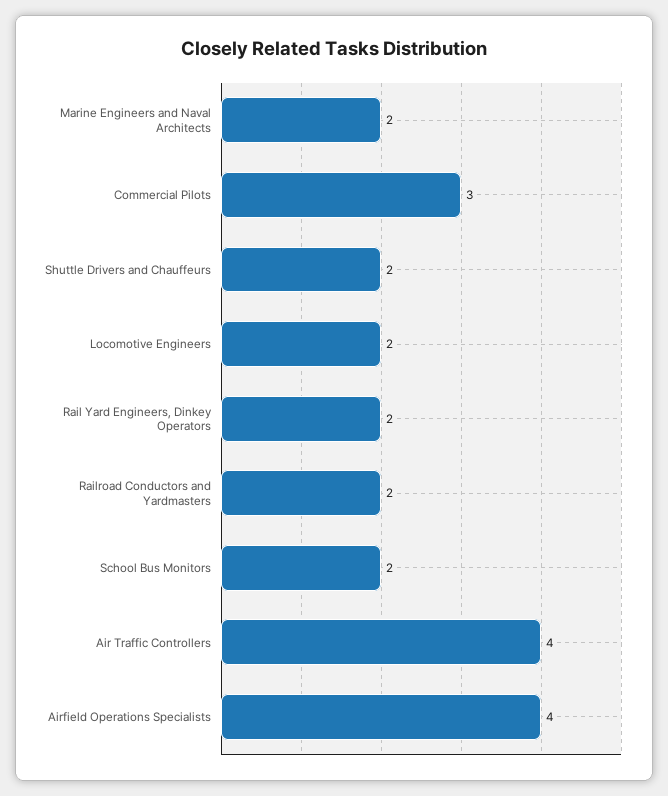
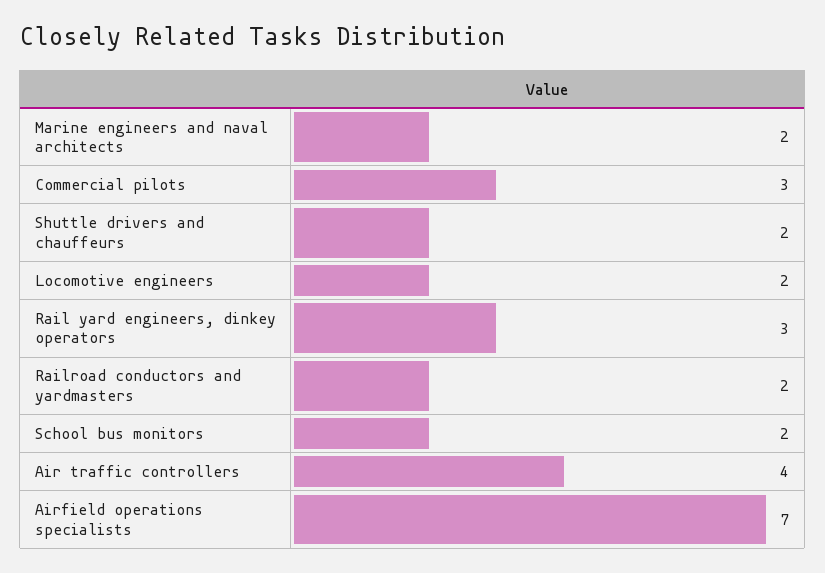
  {
    "Marine Engineers and Naval Architects": 2,
    "Commercial Pilots": 3,
    "Shuttle Drivers and Chauffeurs": 2,
    "Locomotive Engineers": 2,
-   "Rail Yard Engineers, Dinkey Operators": 2,
+   "Rail Yard Engineers, Dinkey Operators": 3,
    "Railroad Conductors and Yardmasters": 2,
    "School Bus Monitors": 2,
    "Air Traffic Controllers": 4,
-   "Airfield Operations Specialists": 4
+   "Airfield Operations Specialists": 7
  }

